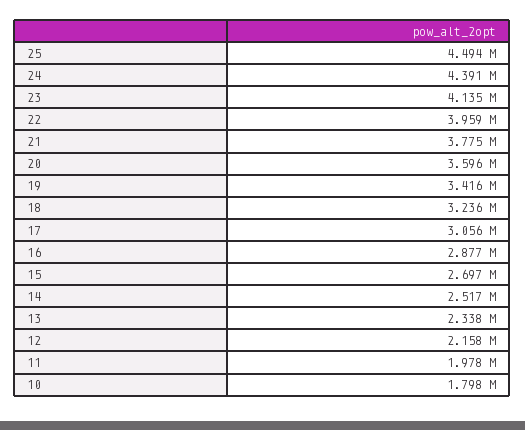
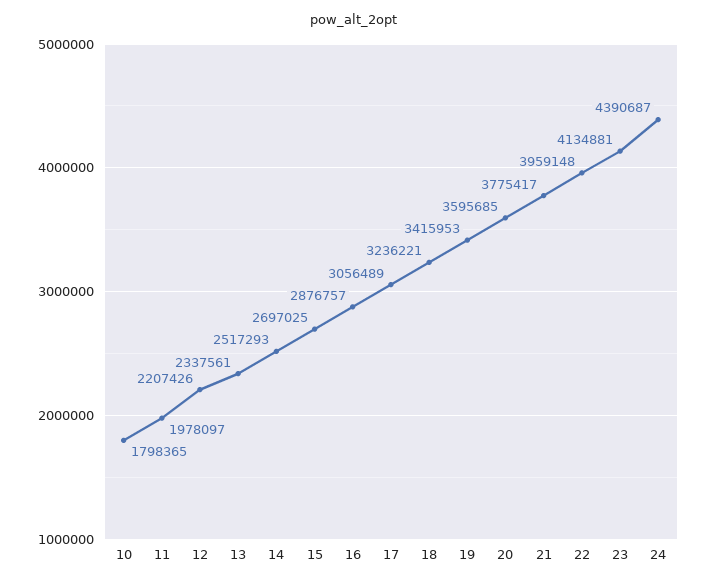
  {
-   "25": 4494000,
    "24": 4390687,
    "23": 4134881,
    "22": 3959148,
    "21": 3775417,
    "20": 3595685,
    "19": 3415953,
    "18": 3236221,
    "17": 3056489,
    "16": 2876757,
    "15": 2697025,
    "14": 2517293,
    "13": 2337561,
-   "12": 2158000,
+   "12": 2207426,
    "11": 1978097,
    "10": 1798365
  }

